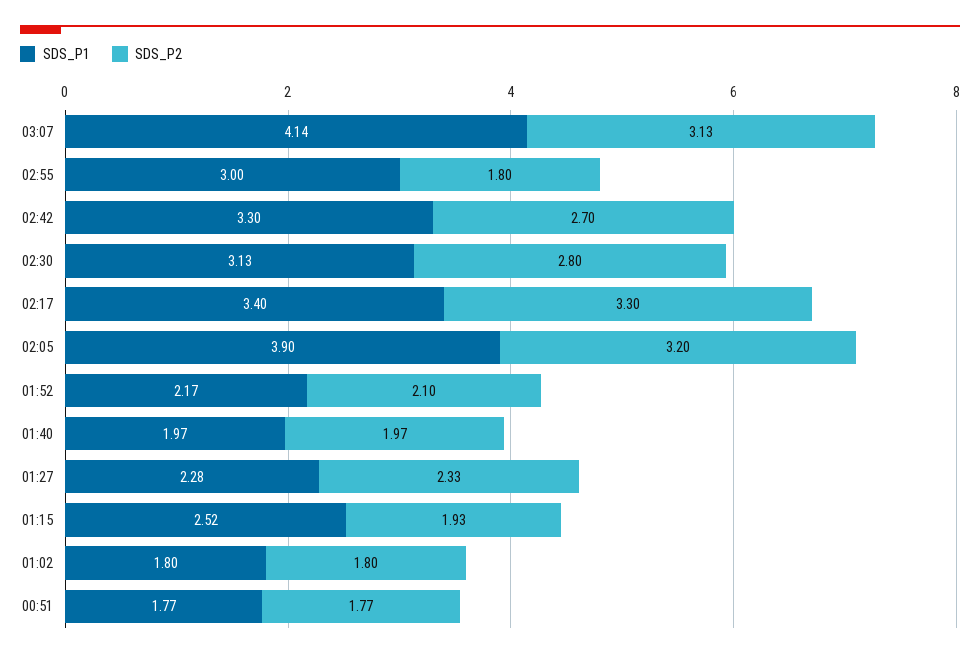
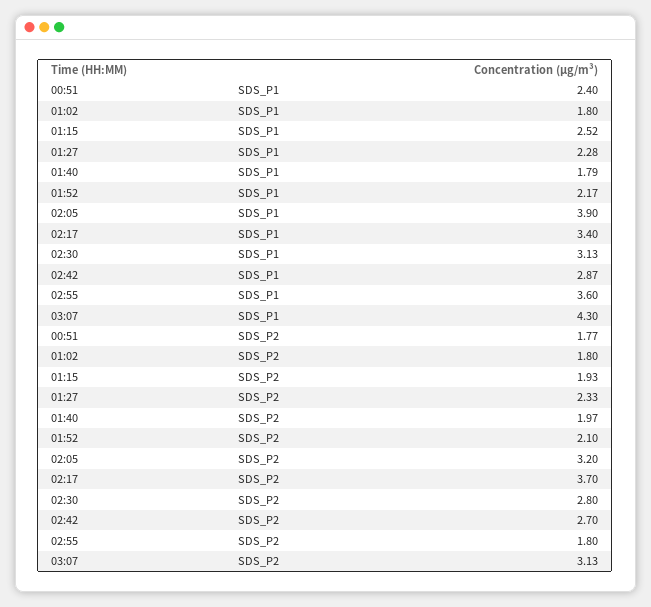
  {
    "SDS_P1": {
-     "03:07": 4.14,
+     "03:07": 4.3,
-     "02:55": 3,
+     "02:55": 3.6,
-     "02:42": 3.3,
+     "02:42": 2.87,
      "02:30": 3.13,
      "02:17": 3.4,
      "02:05": 3.9,
      "01:52": 2.17,
-     "01:40": 1.97,
+     "01:40": 1.79,
      "01:27": 2.28,
      "01:15": 2.52,
      "01:02": 1.8,
-     "00:51": 1.77
+     "00:51": 2.4
    },
    "SDS_P2": {
      "03:07": 3.13,
      "02:55": 1.8,
      "02:42": 2.7,
      "02:30": 2.8,
-     "02:17": 3.3,
+     "02:17": 3.7,
      "02:05": 3.2,
      "01:52": 2.1,
      "01:40": 1.97,
      "01:27": 2.33,
      "01:15": 1.93,
      "01:02": 1.8,
      "00:51": 1.77
    }
  }

